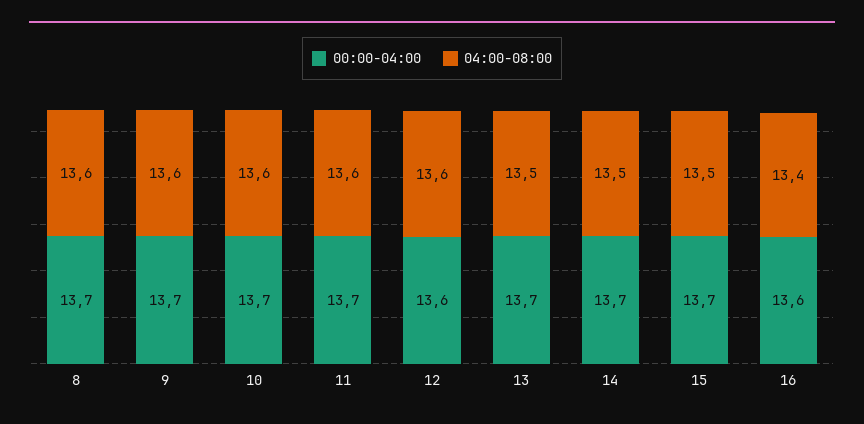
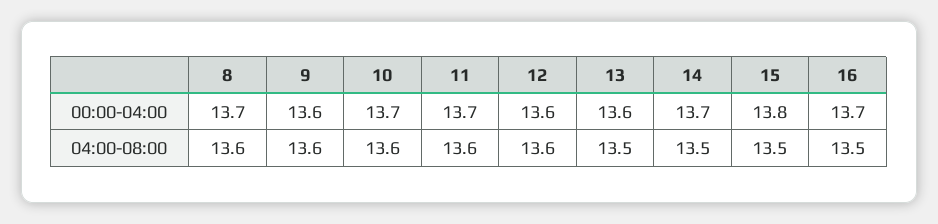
  {
    "00:00-04:00": {
      "8": 13.7,
-     "9": 13.7,
+     "9": 13.6,
      "10": 13.7,
      "11": 13.7,
      "12": 13.6,
-     "13": 13.7,
+     "13": 13.6,
      "14": 13.7,
-     "15": 13.7,
+     "15": 13.8,
-     "16": 13.6
+     "16": 13.7
    },
    "04:00-08:00": {
      "8": 13.6,
      "9": 13.6,
      "10": 13.6,
      "11": 13.6,
      "12": 13.6,
      "13": 13.5,
      "14": 13.5,
      "15": 13.5,
-     "16": 13.4
+     "16": 13.5
    }
  }

